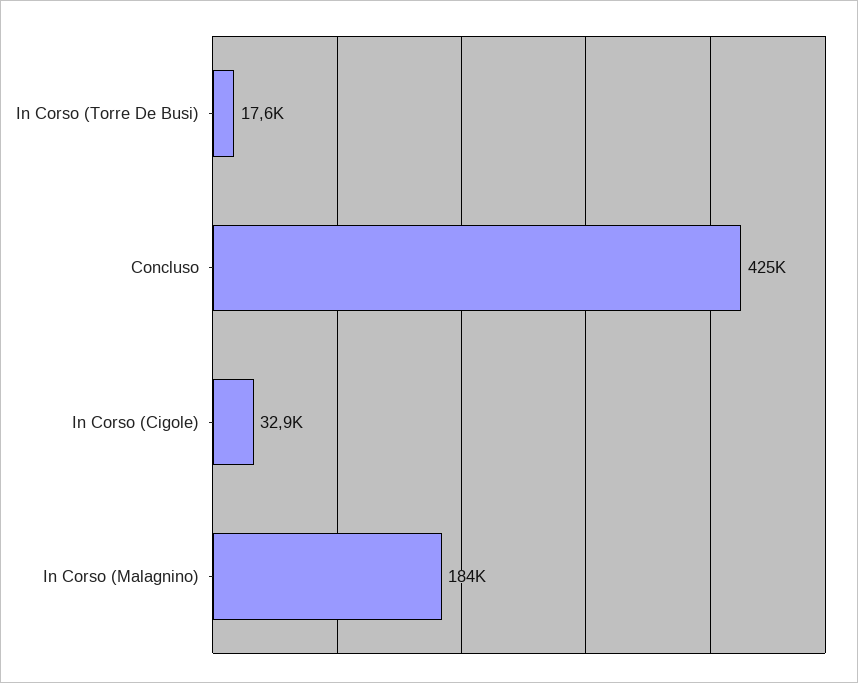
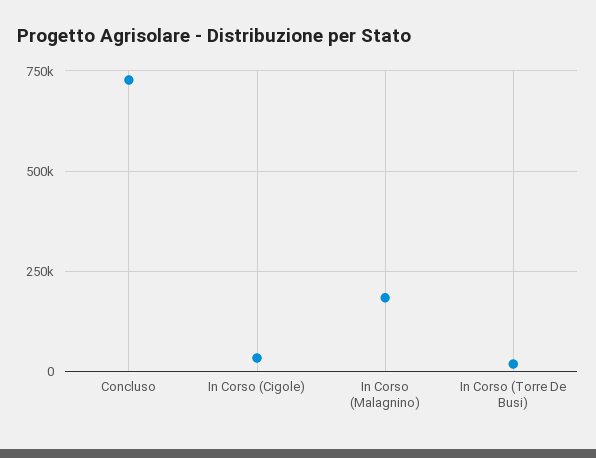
  {
    "In Corso (Torre De Busi)": 17600,
-   "Concluso": 425000,
+   "Concluso": 725000,
    "In Corso (Cigole)": 32900,
    "In Corso (Malagnino)": 184000
  }

